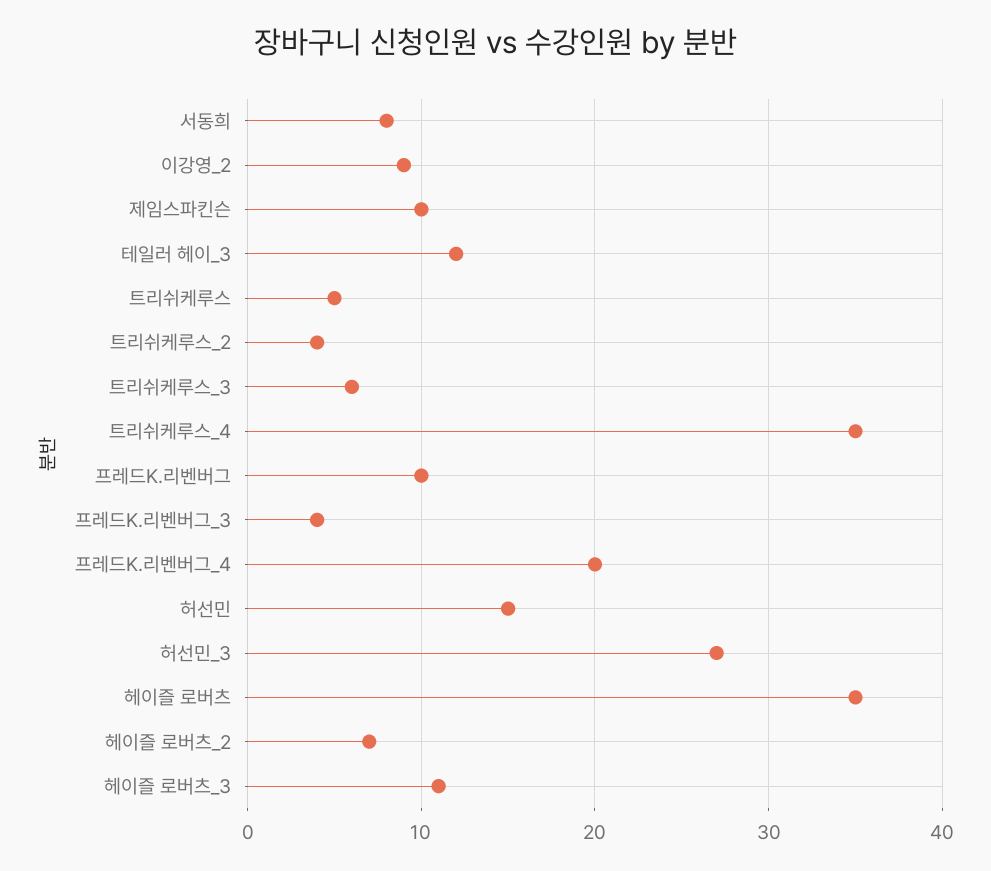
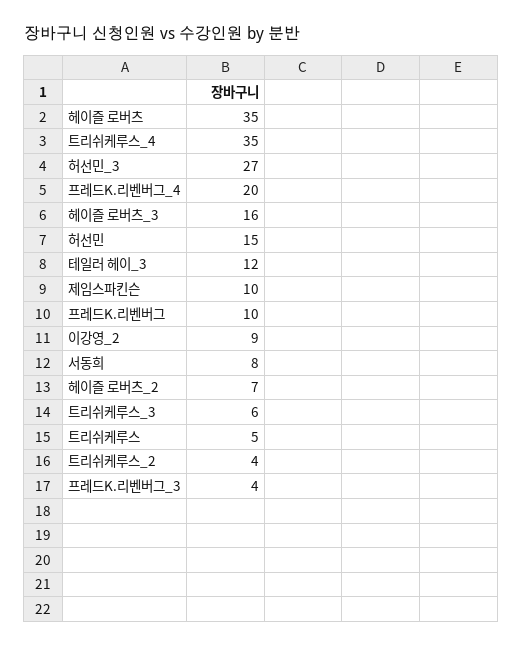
  {
    "서동희": 8,
    "이강영_2": 9,
    "제임스파킨슨": 10,
    "테일러 헤이_3": 12,
    "트리쉬케루스": 5,
    "트리쉬케루스_2": 4,
    "트리쉬케루스_3": 6,
    "트리쉬케루스_4": 35,
    "프레드K.리벤버그": 10,
    "프레드K.리벤버그_3": 4,
    "프레드K.리벤버그_4": 20,
    "허선민": 15,
    "허선민_3": 27,
    "헤이즐 로버츠": 35,
    "헤이즐 로버츠_2": 7,
-   "헤이즐 로버츠_3": 11
+   "헤이즐 로버츠_3": 16
  }

